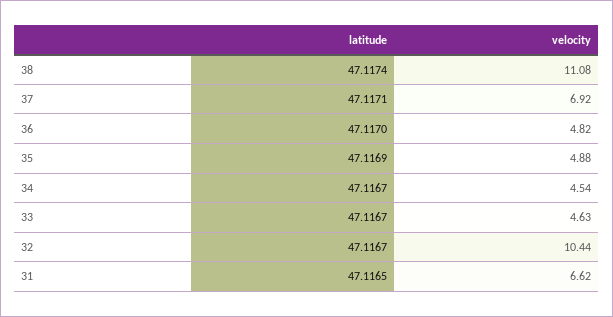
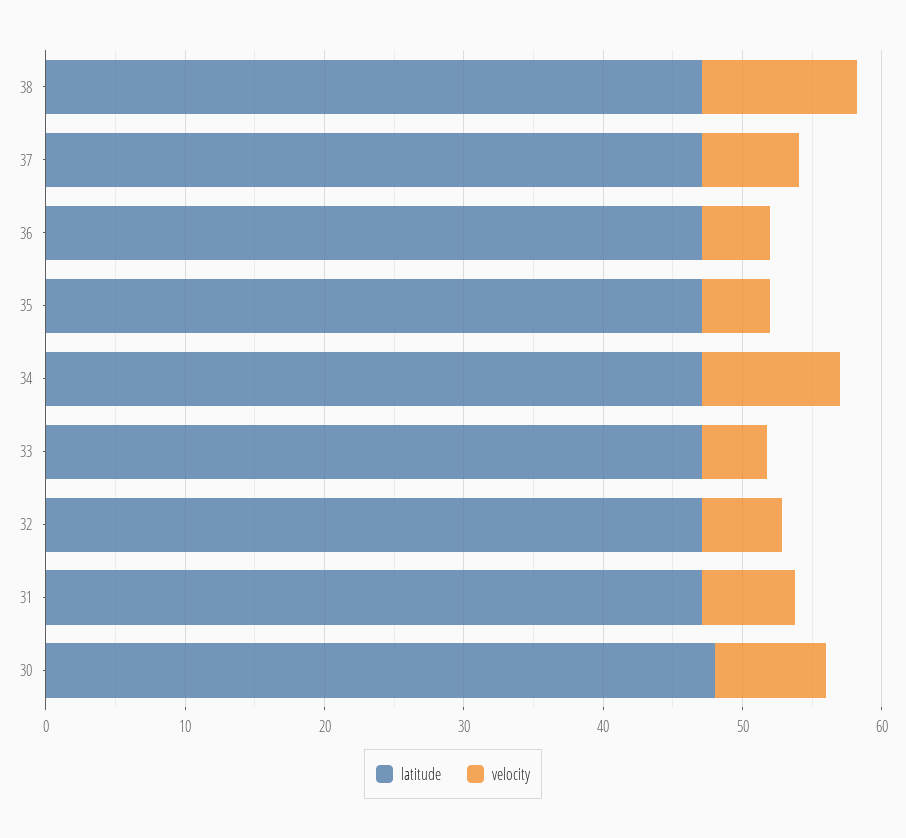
  {
    "latitude": {
      "38": 47.1174,
      "37": 47.1171,
      "36": 47.117,
      "35": 47.1169,
      "34": 47.1167,
      "33": 47.1167,
      "32": 47.1167,
-     "31": 47.1165
+     "31": 47.1165,
+     "30": 48
    },
    "velocity": {
      "38": 11.08,
      "37": 6.92,
      "36": 4.82,
      "35": 4.88,
-     "34": 4.54,
+     "34": 10,
      "33": 4.63,
-     "32": 10.44,
+     "32": 6,
-     "31": 6.62
+     "31": 6.62,
+     "30": 8
    }
  }

